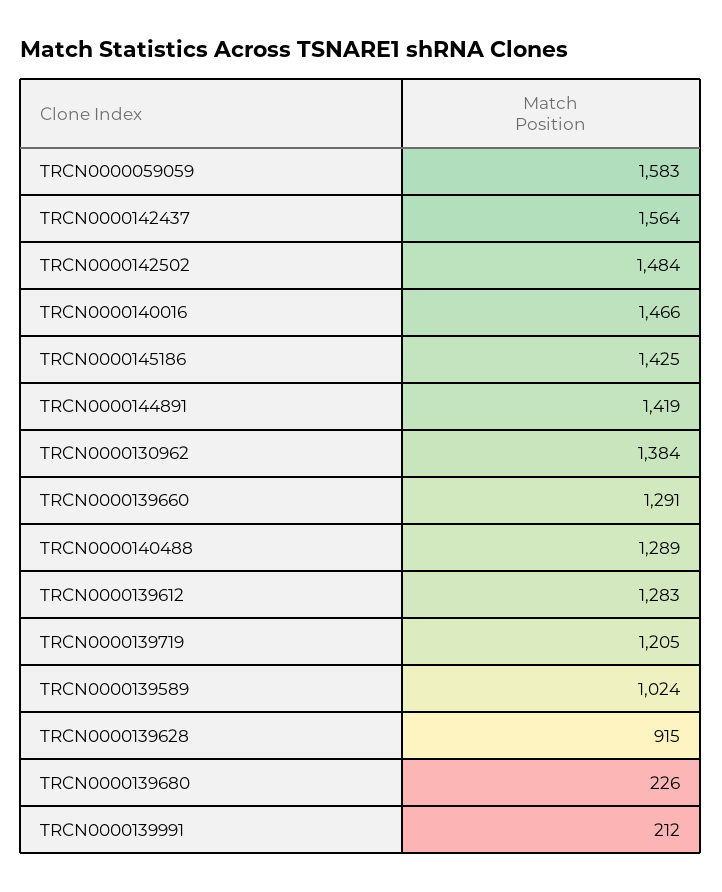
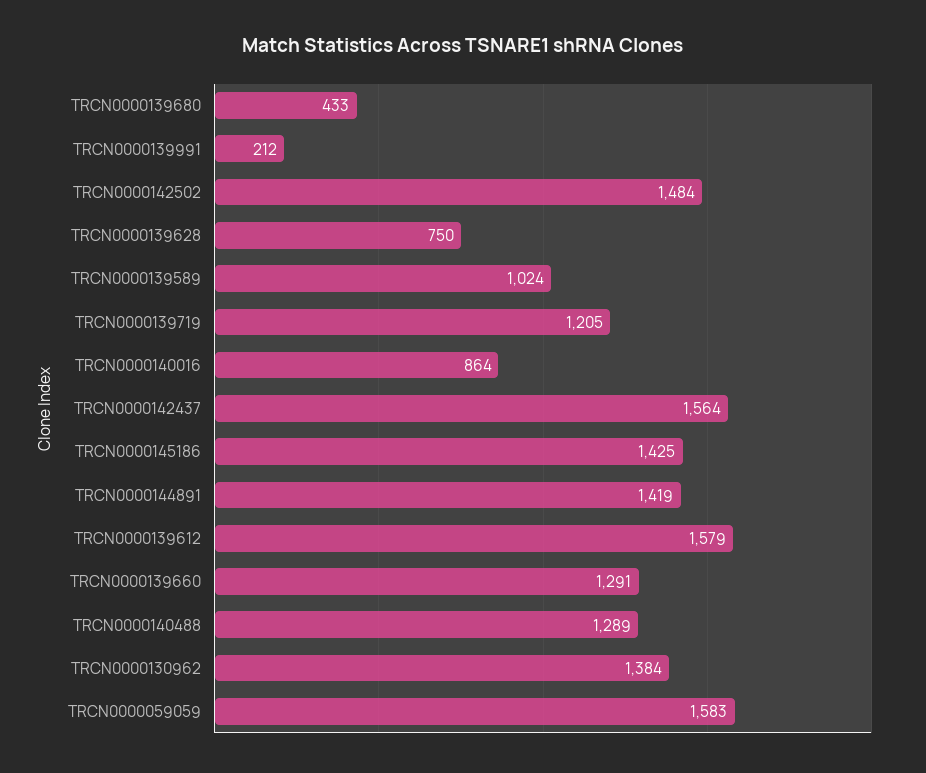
  {
    "TRCN0000059059": 1583,
    "TRCN0000142437": 1564,
    "TRCN0000142502": 1484,
-   "TRCN0000140016": 1466,
+   "TRCN0000140016": 864,
    "TRCN0000145186": 1425,
    "TRCN0000144891": 1419,
    "TRCN0000130962": 1384,
    "TRCN0000139660": 1291,
    "TRCN0000140488": 1289,
-   "TRCN0000139612": 1283,
+   "TRCN0000139612": 1579,
    "TRCN0000139719": 1205,
    "TRCN0000139589": 1024,
-   "TRCN0000139628": 915,
+   "TRCN0000139628": 750,
-   "TRCN0000139680": 226,
+   "TRCN0000139680": 433,
    "TRCN0000139991": 212
  }

